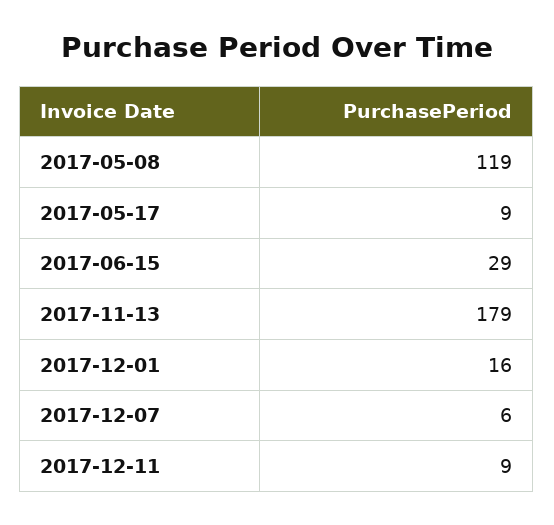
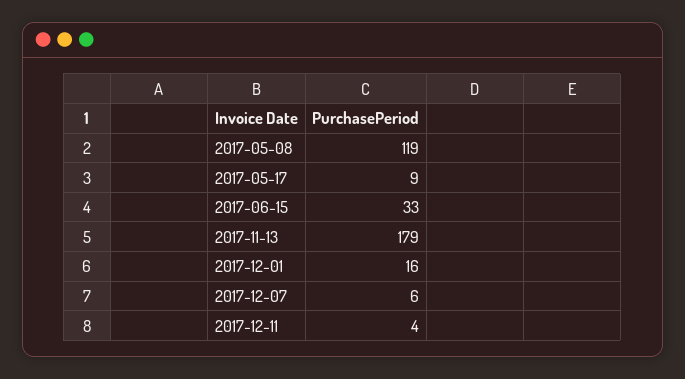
  {
    "2017-05-08": 119,
    "2017-05-17": 9,
-   "2017-06-15": 29,
+   "2017-06-15": 33,
    "2017-11-13": 179,
    "2017-12-01": 16,
    "2017-12-07": 6,
-   "2017-12-11": 9
+   "2017-12-11": 4
  }

